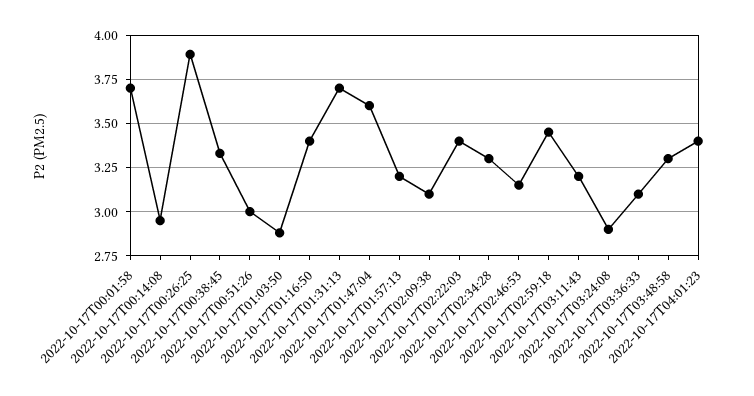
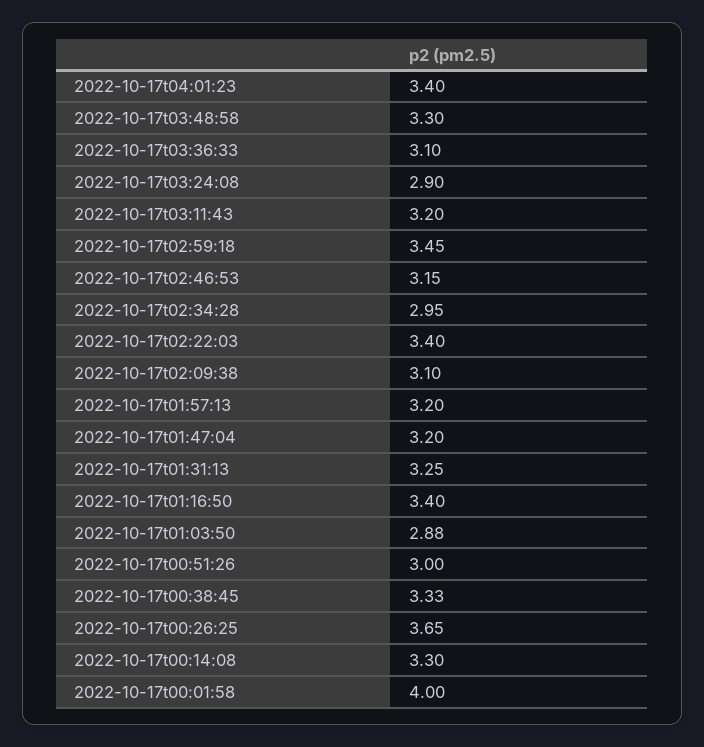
  {
-   "2022-10-17T00:01:58": 3.7,
+   "2022-10-17T00:01:58": 4,
-   "2022-10-17T00:14:08": 2.95,
+   "2022-10-17T00:14:08": 3.3,
-   "2022-10-17T00:26:25": 3.9,
+   "2022-10-17T00:26:25": 3.65,
    "2022-10-17T00:38:45": 3.33,
    "2022-10-17T00:51:26": 3,
    "2022-10-17T01:03:50": 2.88,
    "2022-10-17T01:16:50": 3.4,
-   "2022-10-17T01:31:13": 3.7,
+   "2022-10-17T01:31:13": 3.25,
-   "2022-10-17T01:47:04": 3.6,
+   "2022-10-17T01:47:04": 3.2,
    "2022-10-17T01:57:13": 3.2,
    "2022-10-17T02:09:38": 3.1,
    "2022-10-17T02:22:03": 3.4,
-   "2022-10-17T02:34:28": 3.3,
+   "2022-10-17T02:34:28": 2.95,
    "2022-10-17T02:46:53": 3.15,
    "2022-10-17T02:59:18": 3.45,
    "2022-10-17T03:11:43": 3.2,
    "2022-10-17T03:24:08": 2.9,
    "2022-10-17T03:36:33": 3.1,
    "2022-10-17T03:48:58": 3.3,
    "2022-10-17T04:01:23": 3.4
  }

